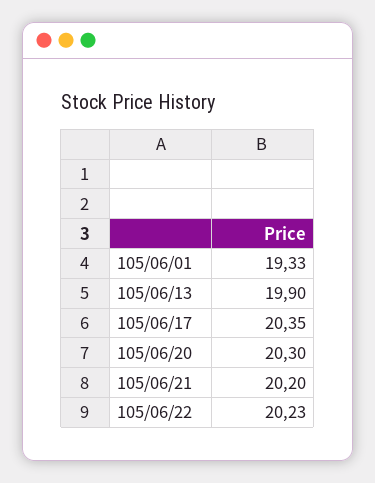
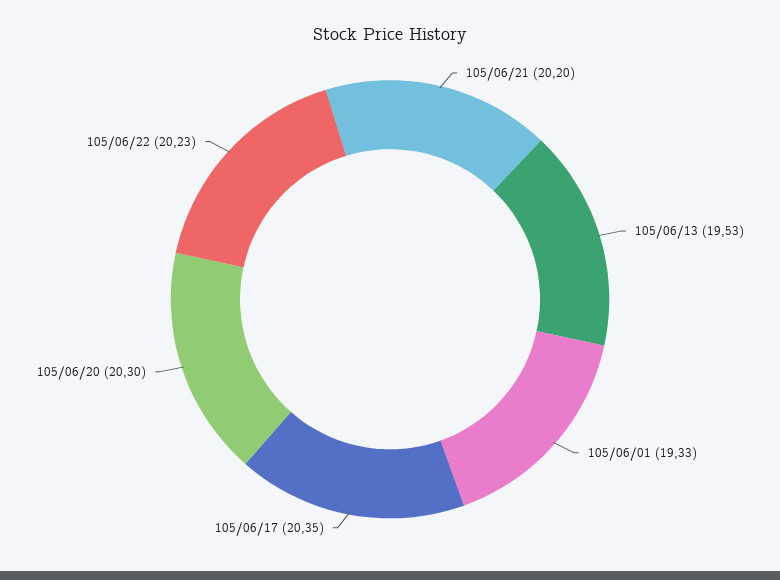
  {
    "105/06/01": 19.33,
-   "105/06/13": 19.9,
+   "105/06/13": 19.53,
    "105/06/17": 20.35,
    "105/06/20": 20.3,
    "105/06/21": 20.2,
    "105/06/22": 20.23
  }

